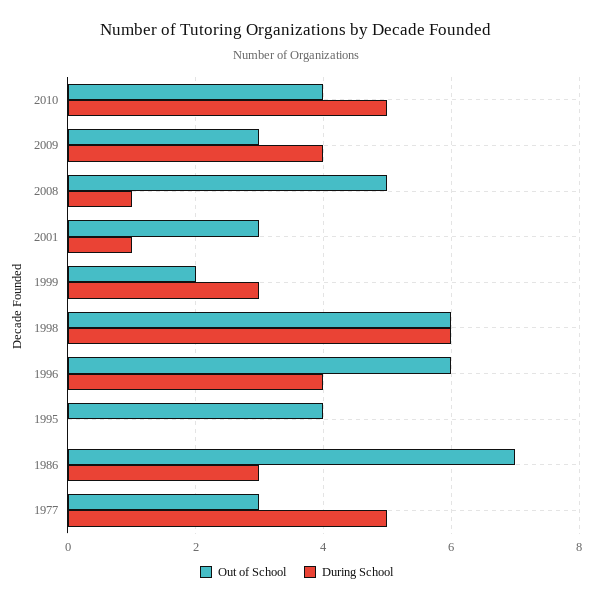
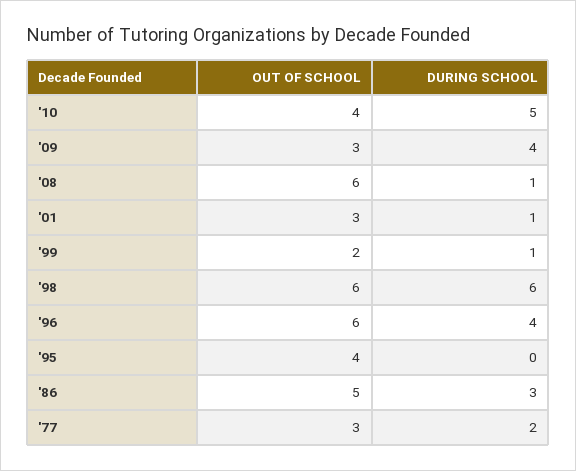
  {
    "Out of School": {
      "2010": 4,
      "2009": 3,
-     "2008": 5,
+     "2008": 6,
      "2001": 3,
      "1999": 2,
      "1998": 6,
      "1996": 6,
      "1995": 4,
-     "1986": 7,
+     "1986": 5,
      "1977": 3
    },
    "During School": {
      "2010": 5,
      "2009": 4,
      "2008": 1,
      "2001": 1,
-     "1999": 3,
+     "1999": 1,
      "1998": 6,
      "1996": 4,
      "1995": 0,
      "1986": 3,
-     "1977": 5
+     "1977": 2
    }
  }

